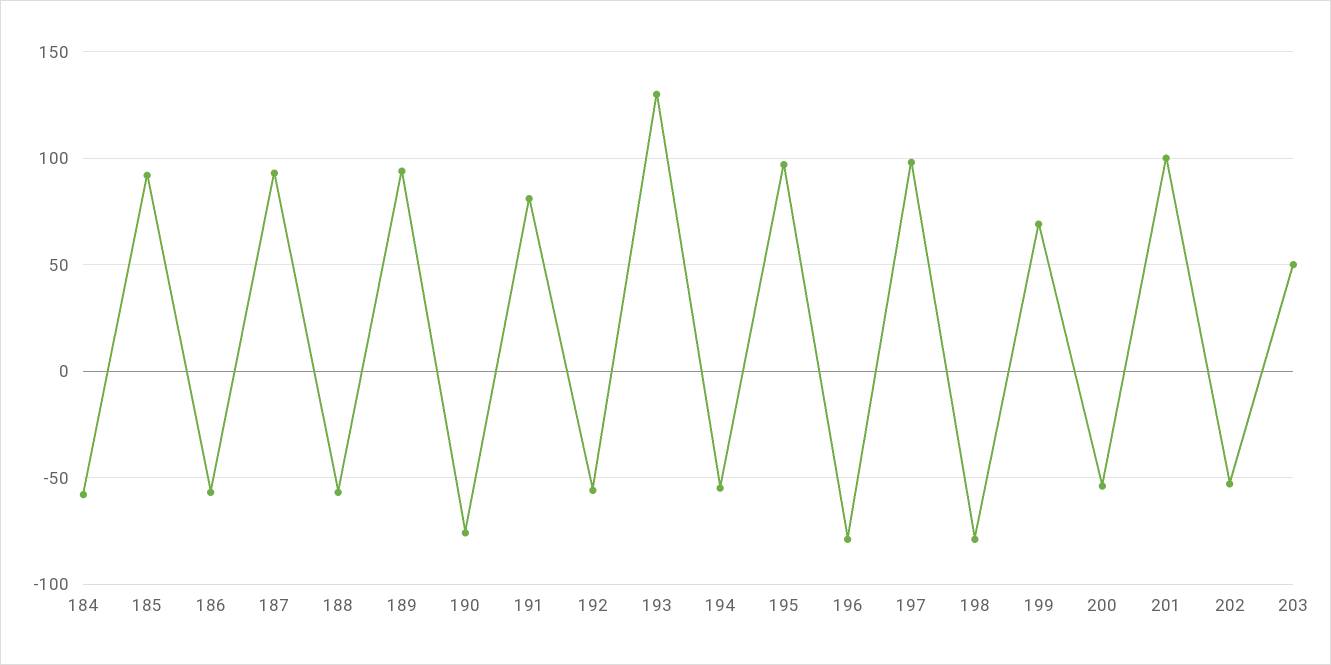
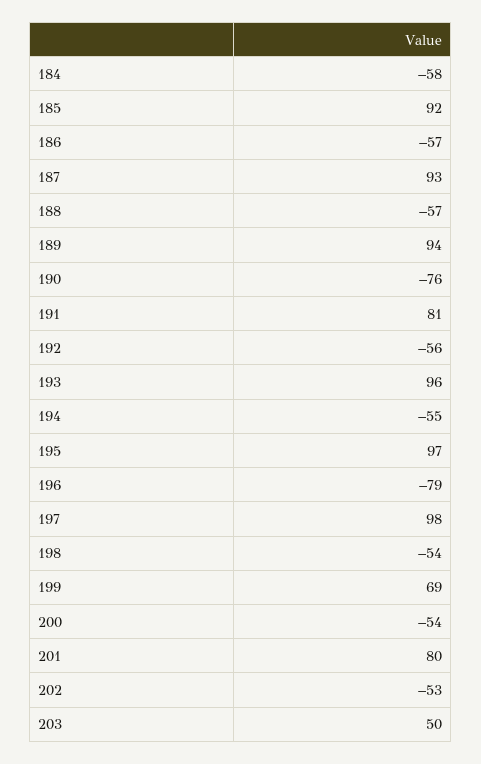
  {
    "184": -58,
    "185": 92,
    "186": -57,
    "187": 93,
    "188": -57,
    "189": 94,
    "190": -76,
    "191": 81,
    "192": -56,
-   "193": 130,
+   "193": 96,
    "194": -55,
    "195": 97,
    "196": -79,
    "197": 98,
-   "198": -80,
+   "198": -54,
    "199": 69,
    "200": -54,
-   "201": 100,
+   "201": 80,
    "202": -53,
    "203": 50
  }

